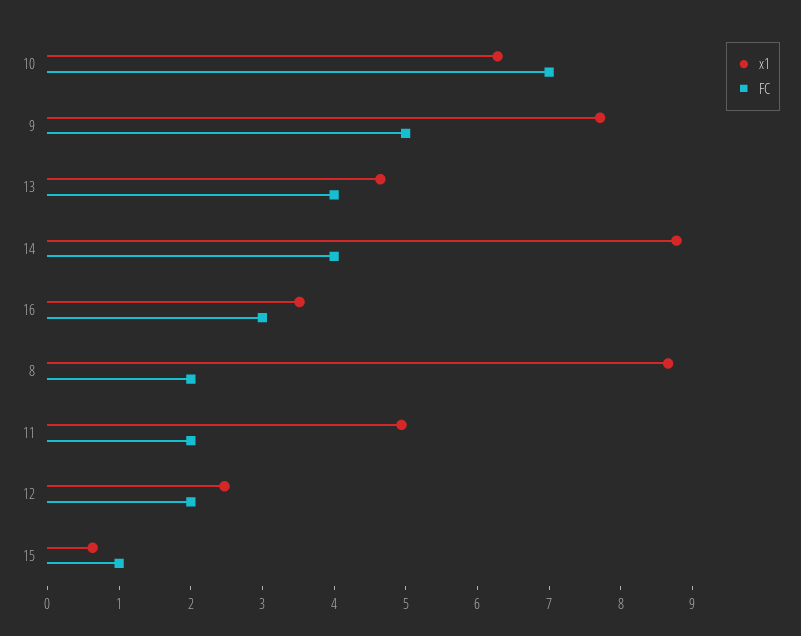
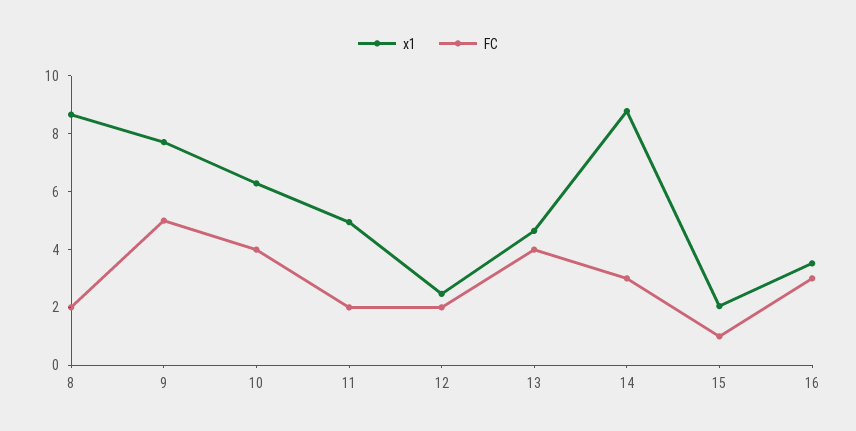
  {
    "x1": {
      "10": 6.2,
      "9": 7.8,
      "13": 4.6,
      "14": 8.8,
      "16": 3.6,
      "8": 8.6,
      "11": 5,
      "12": 2.4,
-     "15": 0.6
+     "15": 2
    },
    "FC": {
-     "10": 7,
+     "10": 4,
      "9": 5,
      "13": 4,
-     "14": 4,
+     "14": 3,
      "16": 3,
      "8": 2,
      "11": 2,
      "12": 2,
      "15": 1
    }
  }

